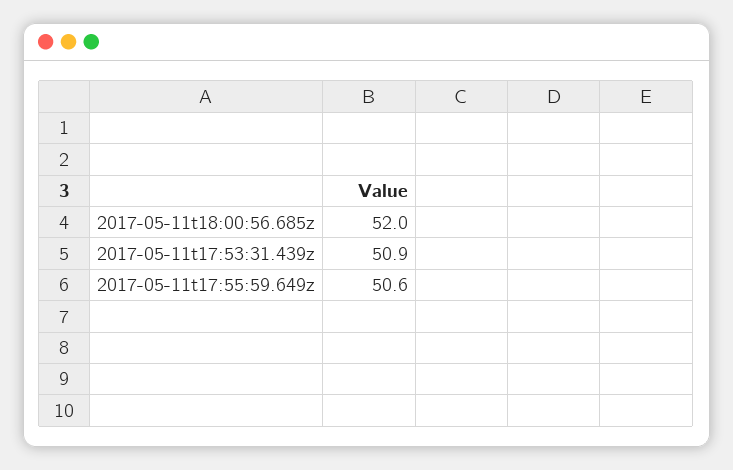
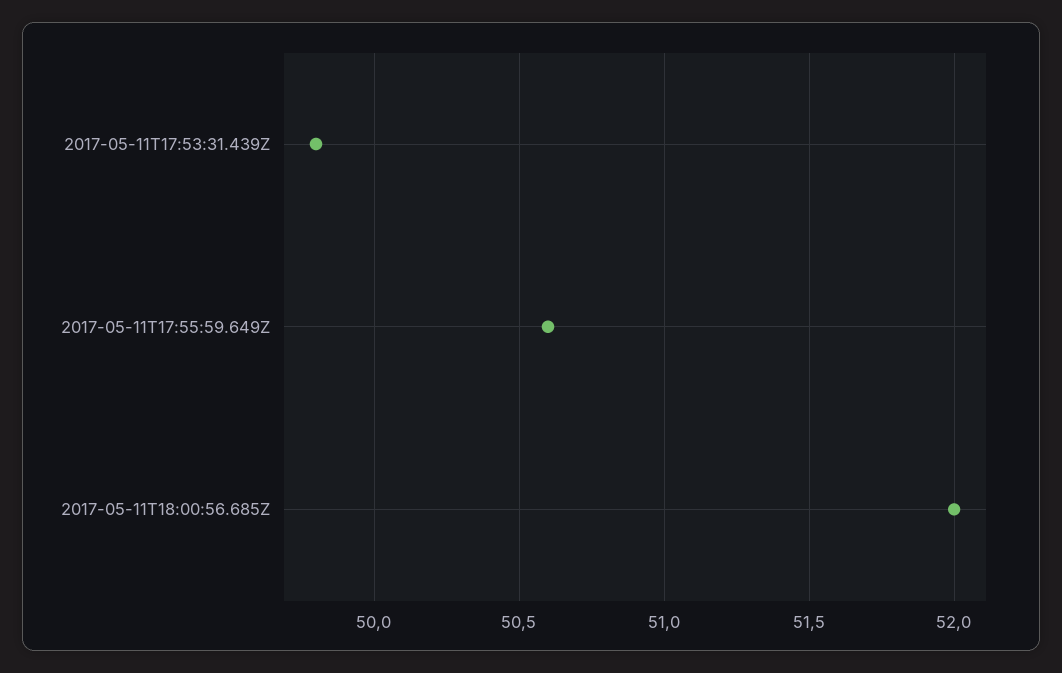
  {
    "2017-05-11t18:00:56.685z": 52,
-   "2017-05-11t17:53:31.439z": 50.9,
+   "2017-05-11t17:53:31.439z": 49.8,
    "2017-05-11t17:55:59.649z": 50.6
  }

